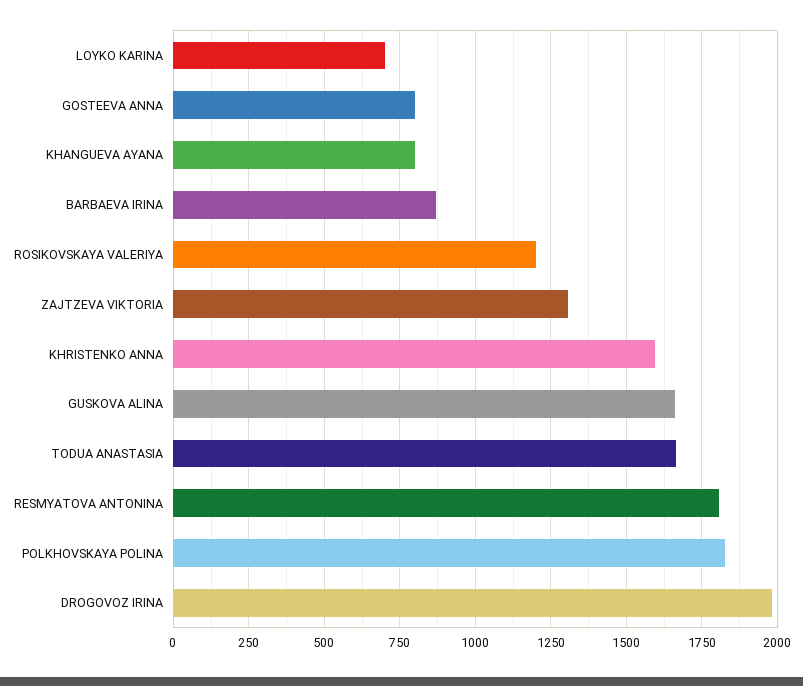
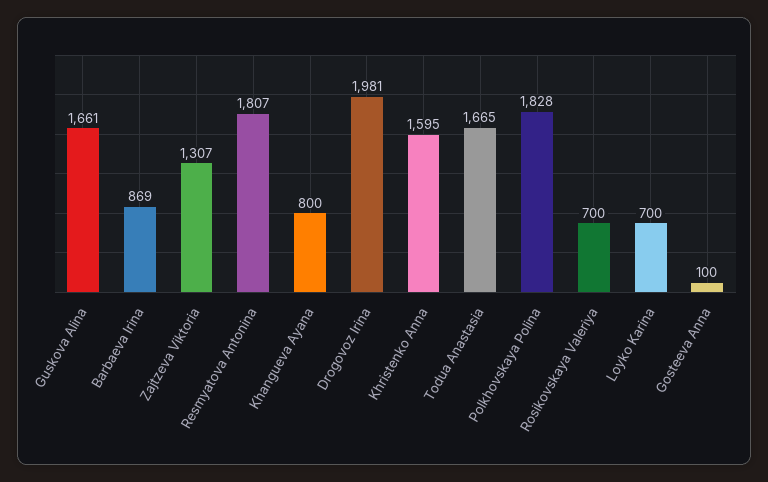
  {
    "LOYKO KARINA": 700,
-   "GOSTEEVA ANNA": 800,
+   "GOSTEEVA ANNA": 100,
    "KHANGUEVA AYANA": 800,
    "BARBAEVA IRINA": 869,
-   "ROSIKOVSKAYA VALERIYA": 1200,
+   "ROSIKOVSKAYA VALERIYA": 700,
    "ZAJTZEVA VIKTORIA": 1307,
    "KHRISTENKO ANNA": 1595,
    "GUSKOVA ALINA": 1661,
    "TODUA ANASTASIA": 1665,
    "RESMYATOVA ANTONINA": 1807,
    "POLKHOVSKAYA POLINA": 1828,
    "DROGOVOZ IRINA": 1981
  }

